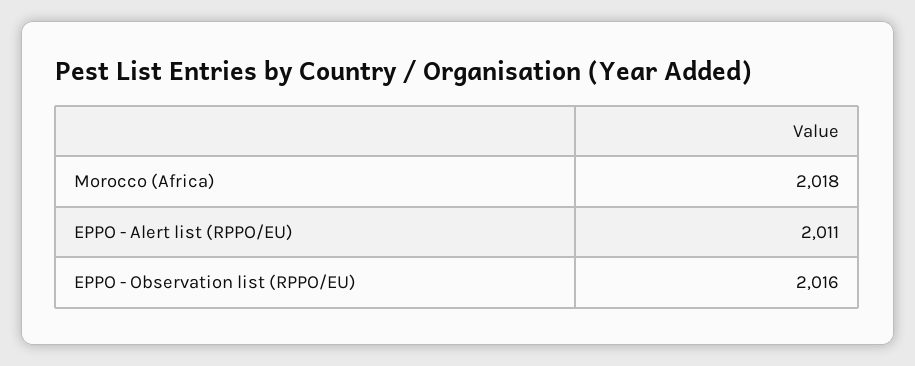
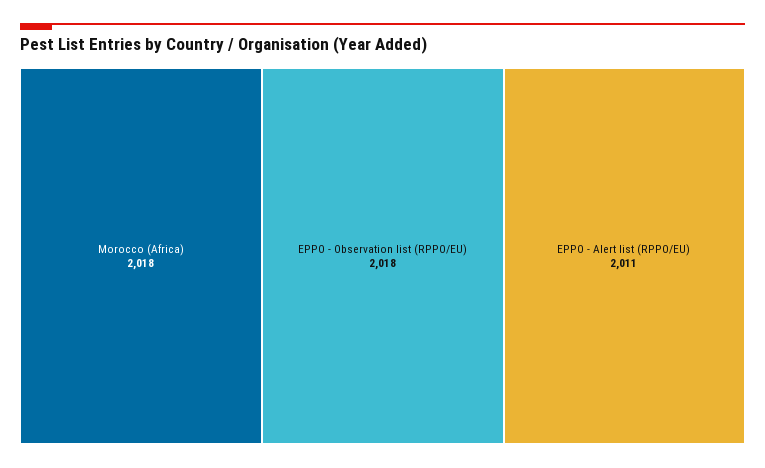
  {
    "Morocco (Africa)": 2018,
    "EPPO - Alert list (RPPO/EU)": 2011,
-   "EPPO - Observation list (RPPO/EU)": 2016
+   "EPPO - Observation list (RPPO/EU)": 2018
  }

